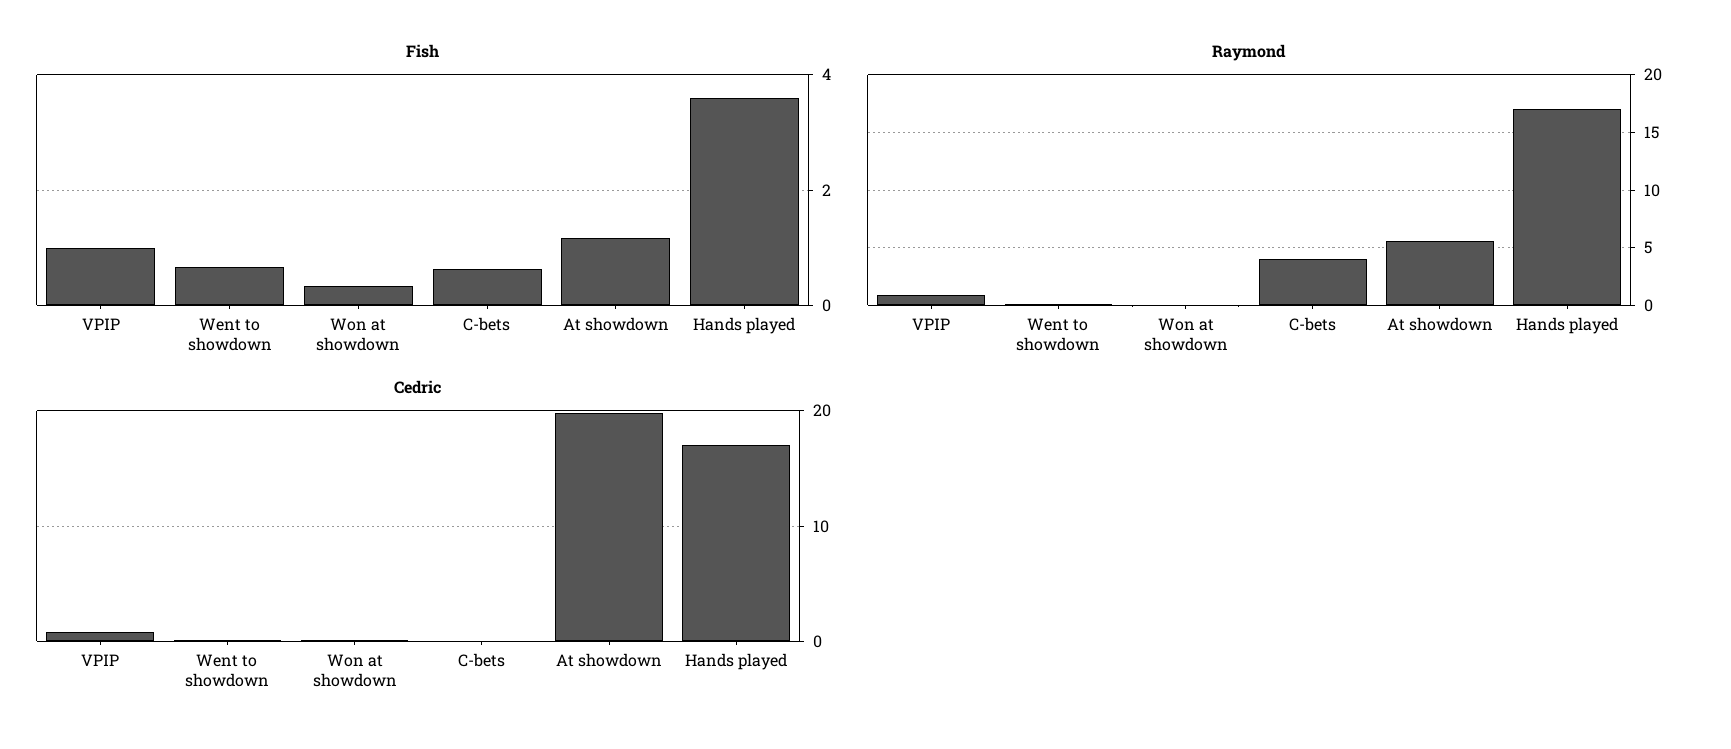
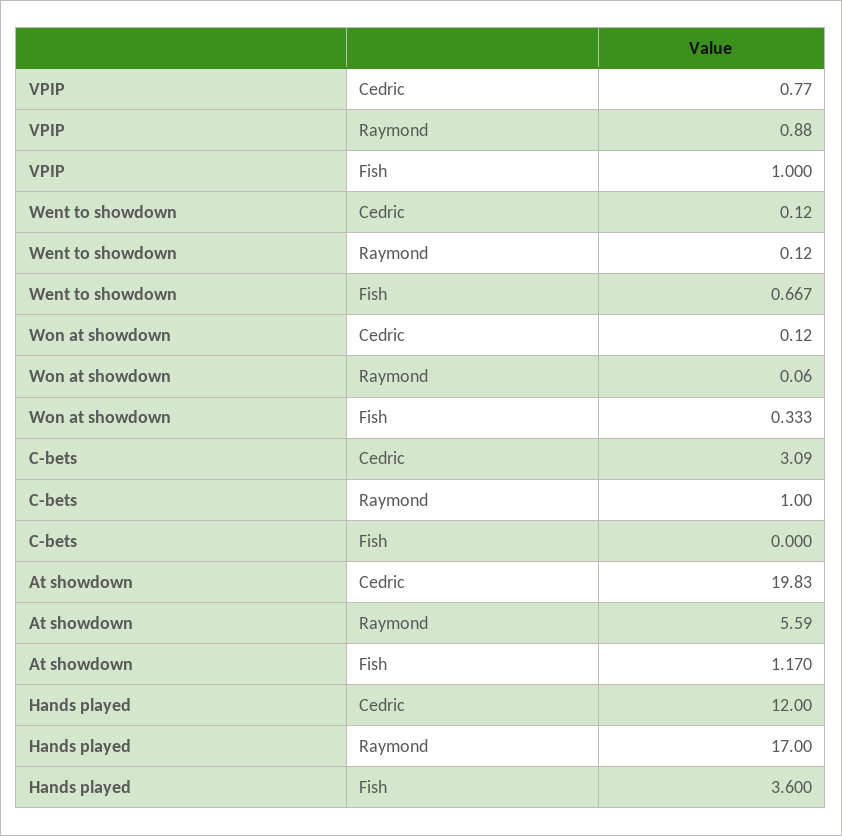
  {
    "Fish": {
      "VPIP": 1,
      "Went to showdown": 0.667,
      "Won at showdown": 0.333,
-     "C-bets": 0.6,
+     "C-bets": 0,
      "At showdown": 1.17,
      "Hands played": 3.6
    },
    "Raymond": {
      "VPIP": 0.88,
      "Went to showdown": 0.12,
      "Won at showdown": 0.06,
-     "C-bets": 4,
+     "C-bets": 1,
      "At showdown": 5.59,
      "Hands played": 17
    },
    "Cedric": {
      "VPIP": 0.77,
      "Went to showdown": 0.12,
      "Won at showdown": 0.12,
-     "C-bets": 0,
+     "C-bets": 3.09,
      "At showdown": 19.83,
-     "Hands played": 17
+     "Hands played": 12
    }
  }

